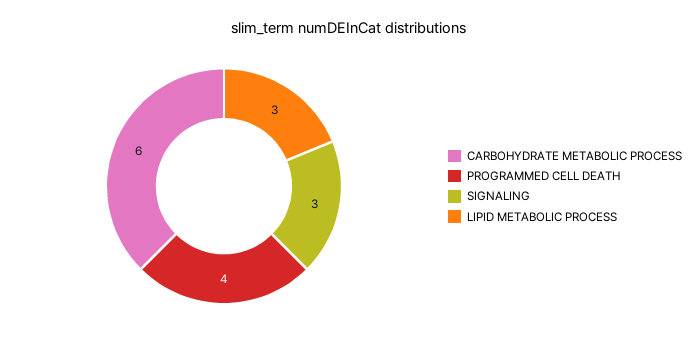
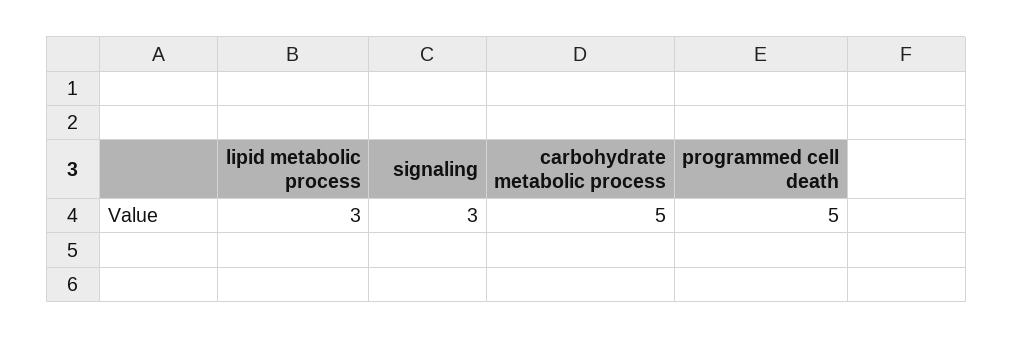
  {
-   "CARBOHYDRATE METABOLIC PROCESS": 6,
+   "CARBOHYDRATE METABOLIC PROCESS": 5,
-   "PROGRAMMED CELL DEATH": 4,
+   "PROGRAMMED CELL DEATH": 5,
    "SIGNALING": 3,
    "LIPID METABOLIC PROCESS": 3
  }

